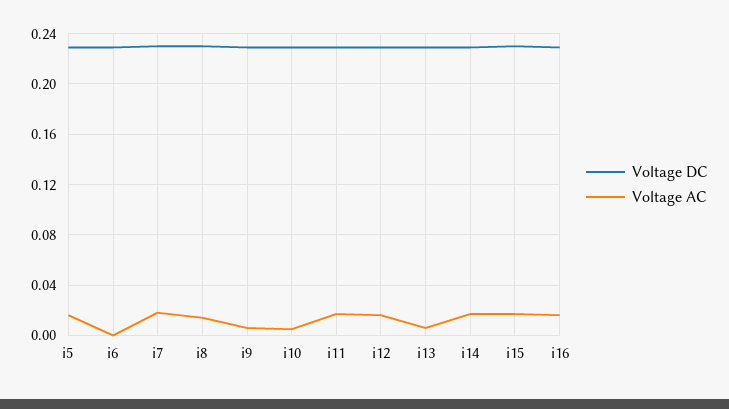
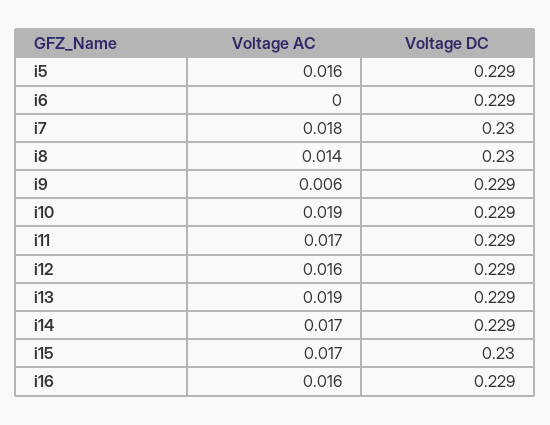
  {
    "Voltage DC": {
      "i5": 0.229,
      "i6": 0.229,
      "i7": 0.23,
      "i8": 0.23,
      "i9": 0.229,
      "i10": 0.229,
      "i11": 0.229,
      "i12": 0.229,
      "i13": 0.229,
      "i14": 0.229,
      "i15": 0.23,
      "i16": 0.229
    },
    "Voltage AC": {
      "i5": 0.016,
      "i6": 0,
      "i7": 0.018,
      "i8": 0.014,
      "i9": 0.006,
-     "i10": 0.005,
+     "i10": 0.019,
      "i11": 0.017,
      "i12": 0.016,
-     "i13": 0.005,
+     "i13": 0.019,
      "i14": 0.017,
      "i15": 0.017,
      "i16": 0.016
    }
  }

